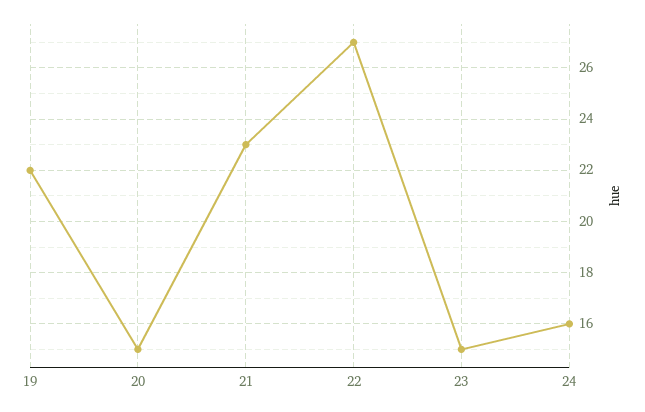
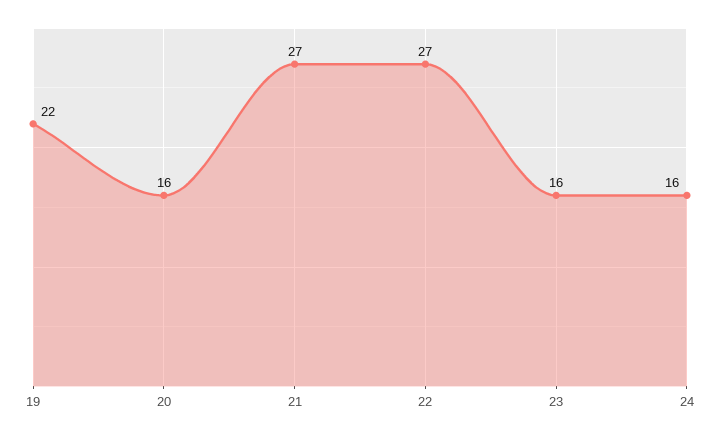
  {
    "19": 22,
-   "20": 15,
+   "20": 16,
-   "21": 23,
+   "21": 27,
    "22": 27,
-   "23": 15,
+   "23": 16,
    "24": 16
  }

